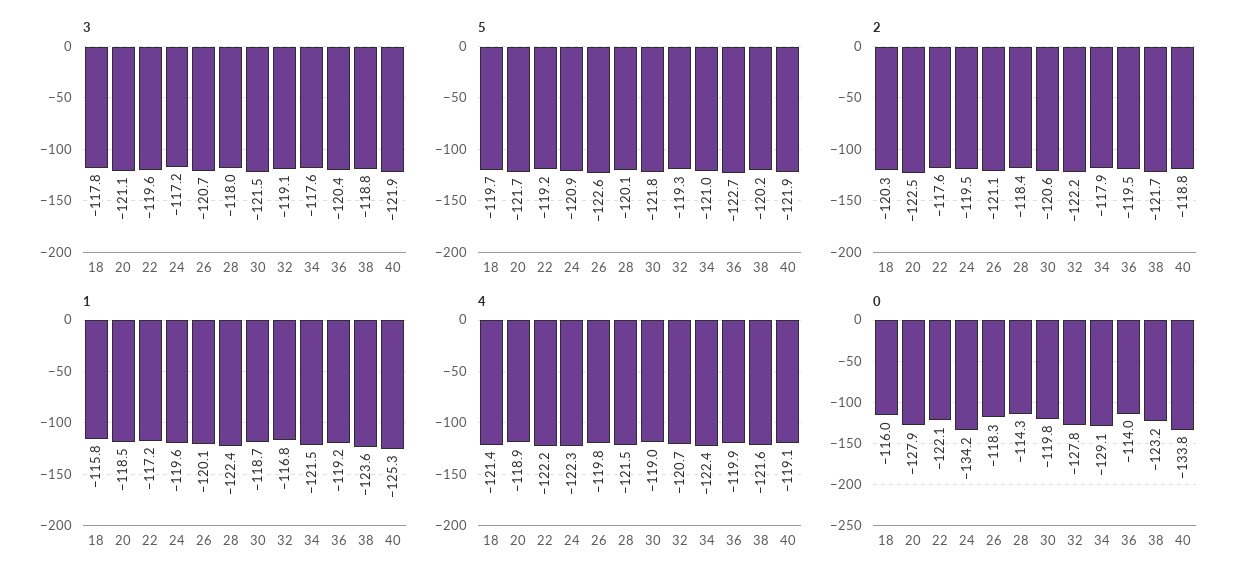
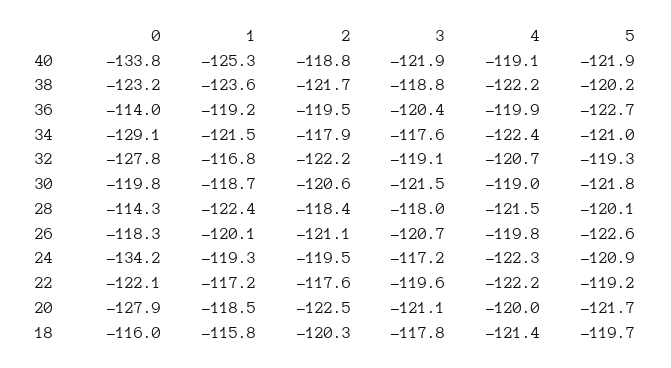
  {
    "3": {
      "18": -117.8,
      "20": -121.1,
      "22": -119.6,
      "24": -117.2,
      "26": -120.7,
      "28": -118,
      "30": -121.5,
      "32": -119.1,
      "34": -117.6,
      "36": -120.4,
      "38": -118.8,
      "40": -121.9
    },
    "5": {
      "18": -119.7,
      "20": -121.7,
      "22": -119.2,
      "24": -120.9,
      "26": -122.6,
      "28": -120.1,
      "30": -121.8,
      "32": -119.3,
      "34": -121,
      "36": -122.7,
      "38": -120.2,
      "40": -121.9
    },
    "2": {
      "18": -120.3,
      "20": -122.5,
      "22": -117.6,
      "24": -119.5,
      "26": -121.1,
      "28": -118.4,
      "30": -120.6,
      "32": -122.2,
      "34": -117.9,
      "36": -119.5,
      "38": -121.7,
      "40": -118.8
    },
    "1": {
      "18": -115.8,
      "20": -118.5,
      "22": -117.2,
-     "24": -119.6,
+     "24": -119.3,
      "26": -120.1,
      "28": -122.4,
      "30": -118.7,
      "32": -116.8,
      "34": -121.5,
      "36": -119.2,
      "38": -123.6,
      "40": -125.3
    },
    "4": {
      "18": -121.4,
-     "20": -118.9,
+     "20": -120,
      "22": -122.2,
      "24": -122.3,
      "26": -119.8,
      "28": -121.5,
      "30": -119,
      "32": -120.7,
      "34": -122.4,
      "36": -119.9,
-     "38": -121.6,
+     "38": -122.2,
      "40": -119.1
    },
    "0": {
      "18": -116,
      "20": -127.9,
      "22": -122.1,
      "24": -134.2,
      "26": -118.3,
      "28": -114.3,
      "30": -119.8,
      "32": -127.8,
      "34": -129.1,
      "36": -114,
      "38": -123.2,
      "40": -133.8
    }
  }

